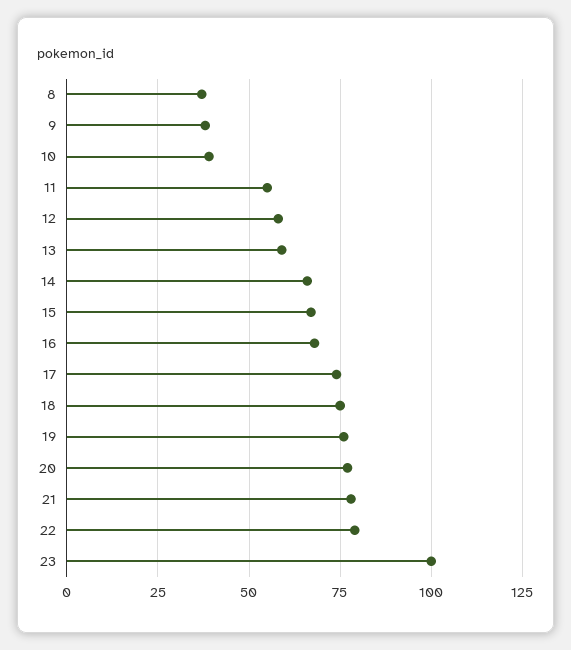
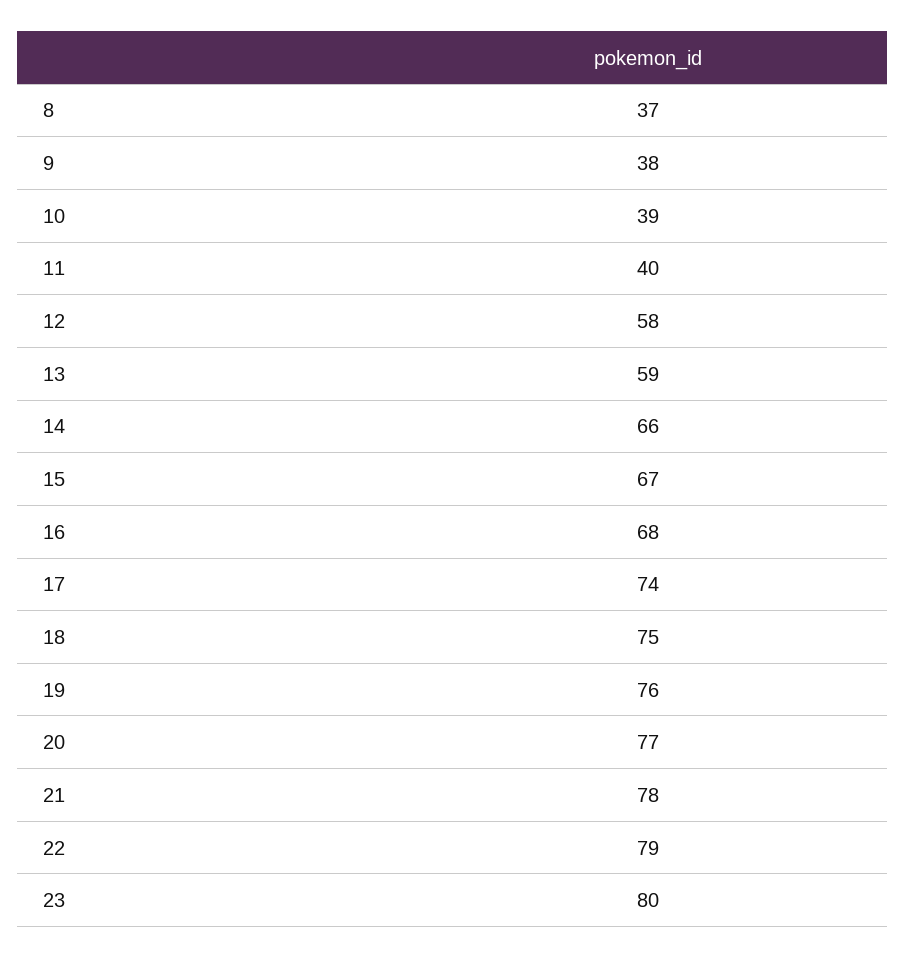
  {
    "8": 37,
    "9": 38,
    "10": 39,
-   "11": 55,
+   "11": 40,
    "12": 58,
    "13": 59,
    "14": 66,
    "15": 67,
    "16": 68,
    "17": 74,
    "18": 75,
    "19": 76,
    "20": 77,
    "21": 78,
    "22": 79,
-   "23": 100
+   "23": 80
  }

